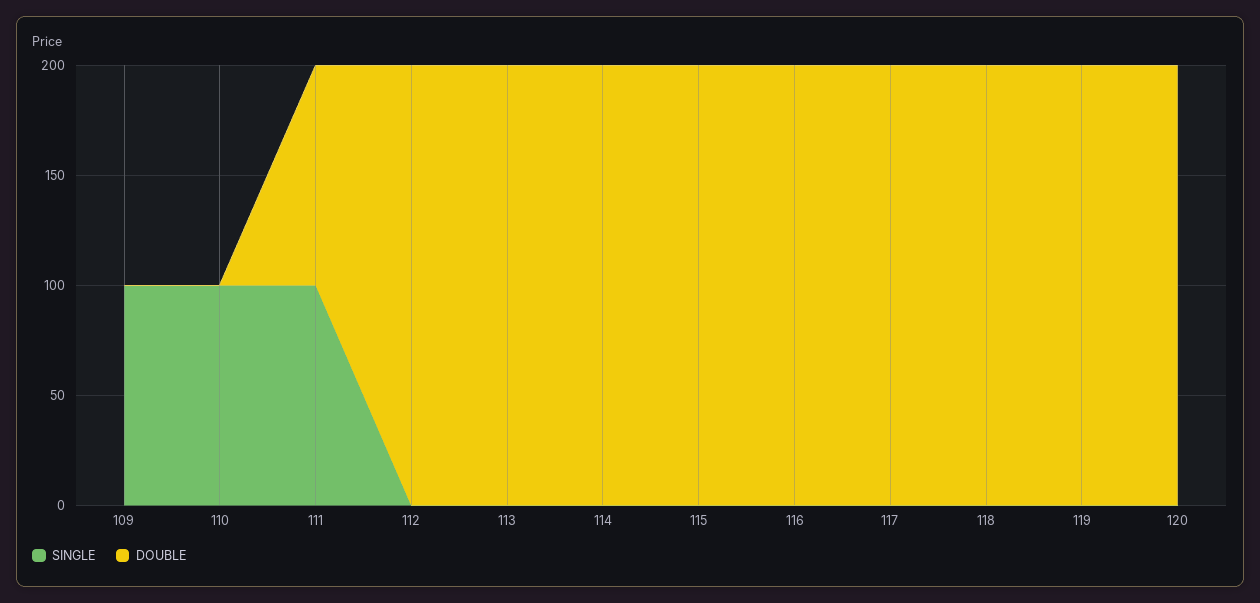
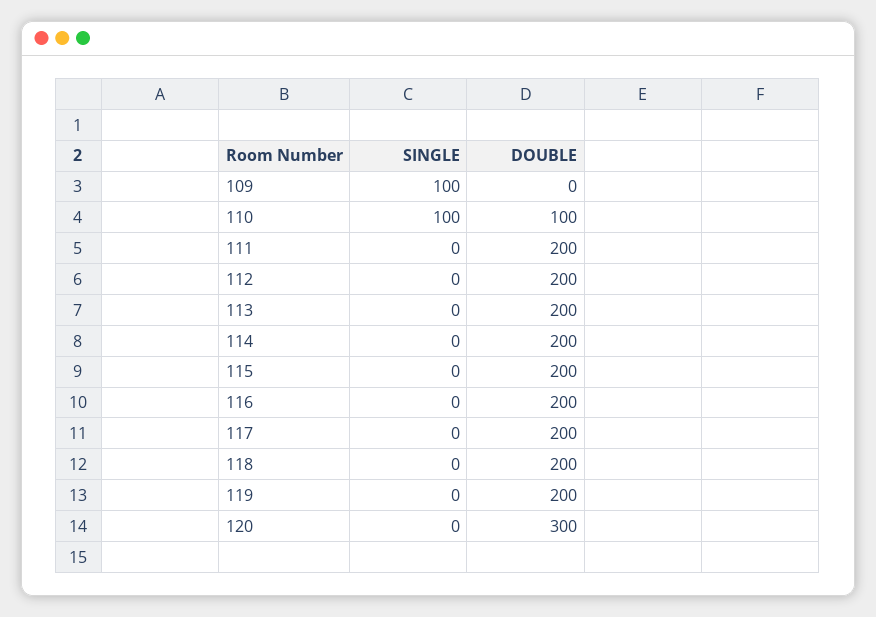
  {
    "SINGLE": {
      "109": 100,
      "110": 100,
-     "111": 100,
+     "111": 0,
      "112": 0,
      "113": 0,
      "114": 0,
      "115": 0,
      "116": 0,
      "117": 0,
      "118": 0,
      "119": 0,
      "120": 0
    },
    "DOUBLE": {
      "109": 0,
-     "110": 0,
+     "110": 100,
-     "111": 100,
+     "111": 200,
      "112": 200,
      "113": 200,
      "114": 200,
      "115": 200,
      "116": 200,
      "117": 200,
      "118": 200,
      "119": 200,
-     "120": 200
+     "120": 300
    }
  }

